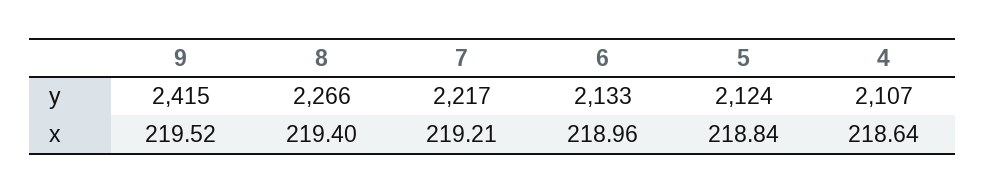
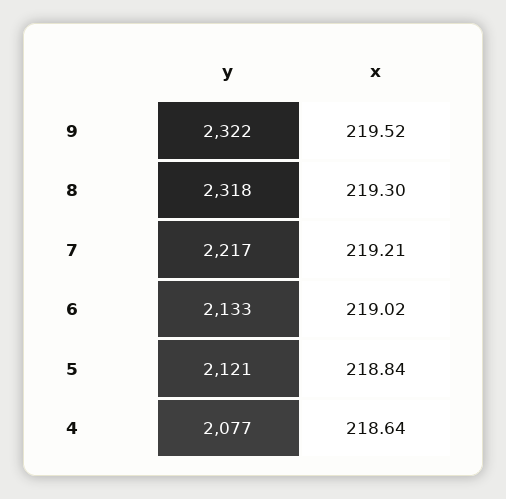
  {
    "9": {
-     "y": 2415,
+     "y": 2322,
      "x": 219.52
    },
    "8": {
-     "y": 2266,
+     "y": 2318,
-     "x": 219.4
+     "x": 219.3
    },
    "7": {
      "y": 2217,
      "x": 219.21
    },
    "6": {
      "y": 2133,
-     "x": 218.96
+     "x": 219.02
    },
    "5": {
-     "y": 2124,
+     "y": 2121,
      "x": 218.84
    },
    "4": {
-     "y": 2107,
+     "y": 2077,
      "x": 218.64
    }
  }

